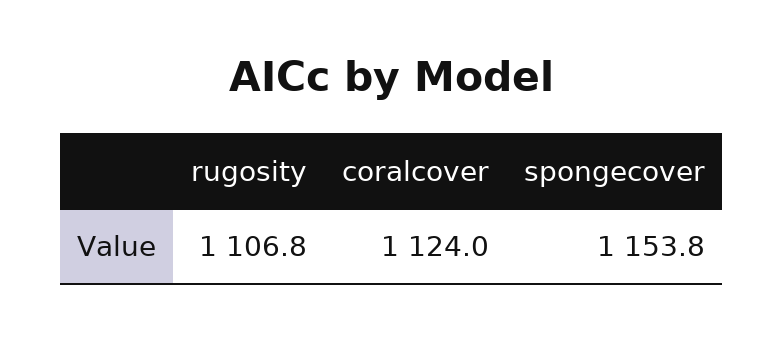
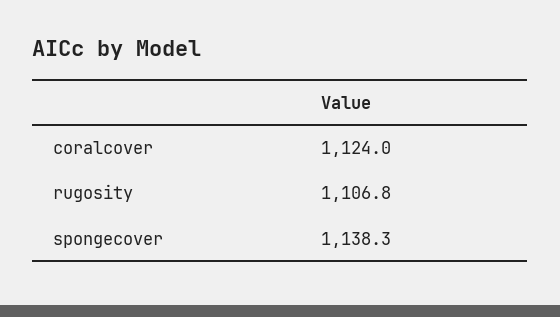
  {
    "rugosity": 1106.8,
    "coralcover": 1124,
-   "spongecover": 1153.8
+   "spongecover": 1138.3
  }

